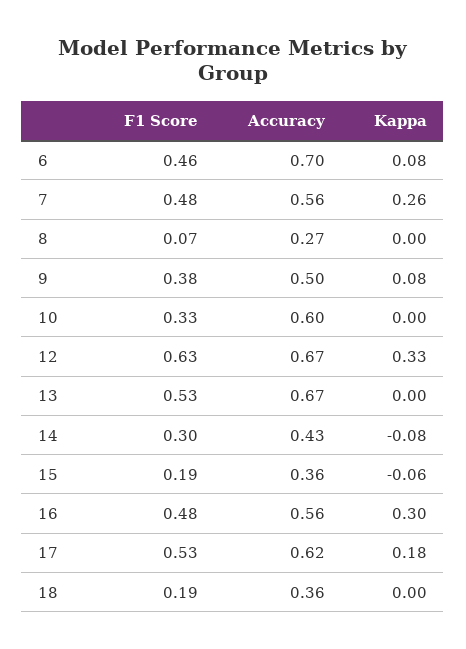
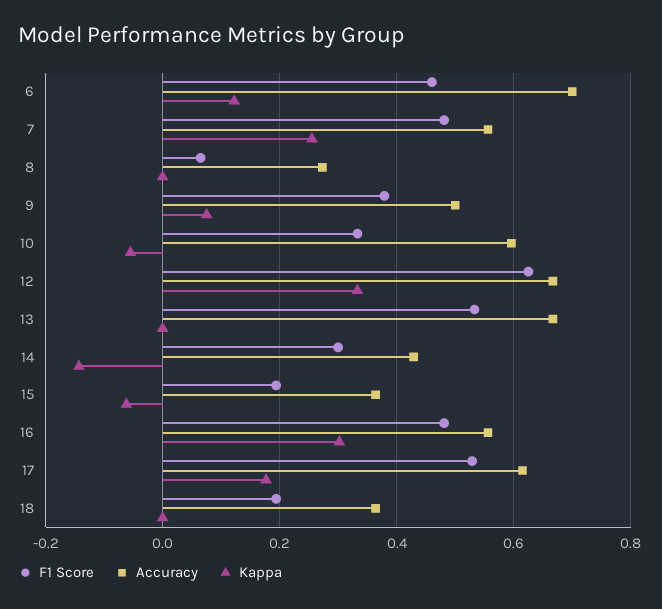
  {
    "F1 Score": {
      "6": 0.46,
      "7": 0.48,
      "8": 0.07,
      "9": 0.38,
      "10": 0.33,
      "12": 0.63,
      "13": 0.53,
      "14": 0.3,
      "15": 0.19,
      "16": 0.48,
      "17": 0.53,
      "18": 0.19
    },
    "Accuracy": {
      "6": 0.7,
      "7": 0.56,
      "8": 0.27,
      "9": 0.5,
      "10": 0.6,
      "12": 0.67,
      "13": 0.67,
      "14": 0.43,
      "15": 0.36,
      "16": 0.56,
      "17": 0.62,
      "18": 0.36
    },
    "Kappa": {
-     "6": 0.08,
+     "6": 0.12,
      "7": 0.26,
      "8": 0,
      "9": 0.08,
-     "10": 0,
+     "10": -0.06,
      "12": 0.33,
      "13": 0,
-     "14": -0.08,
+     "14": -0.14,
      "15": -0.06,
      "16": 0.3,
      "17": 0.18,
      "18": 0
    }
  }

